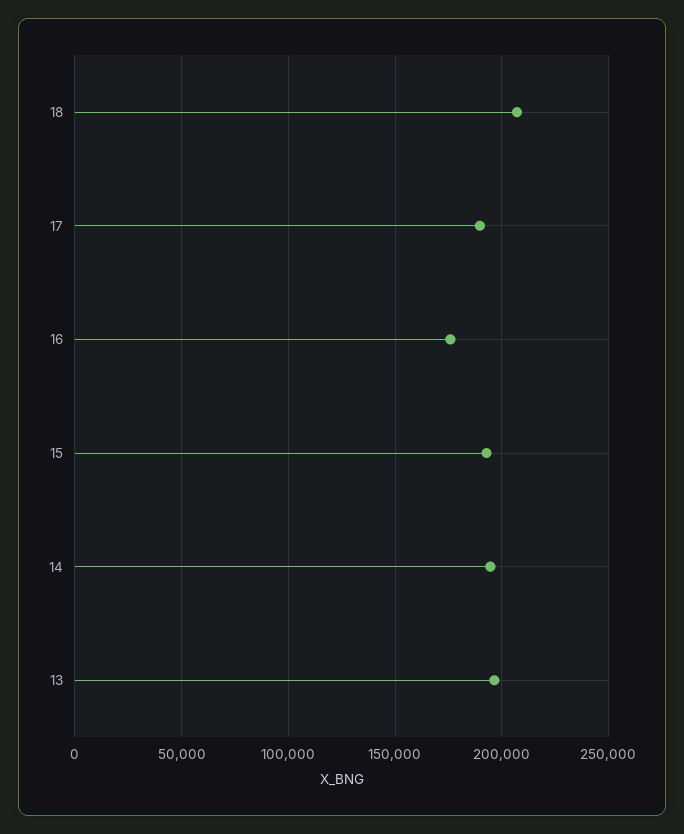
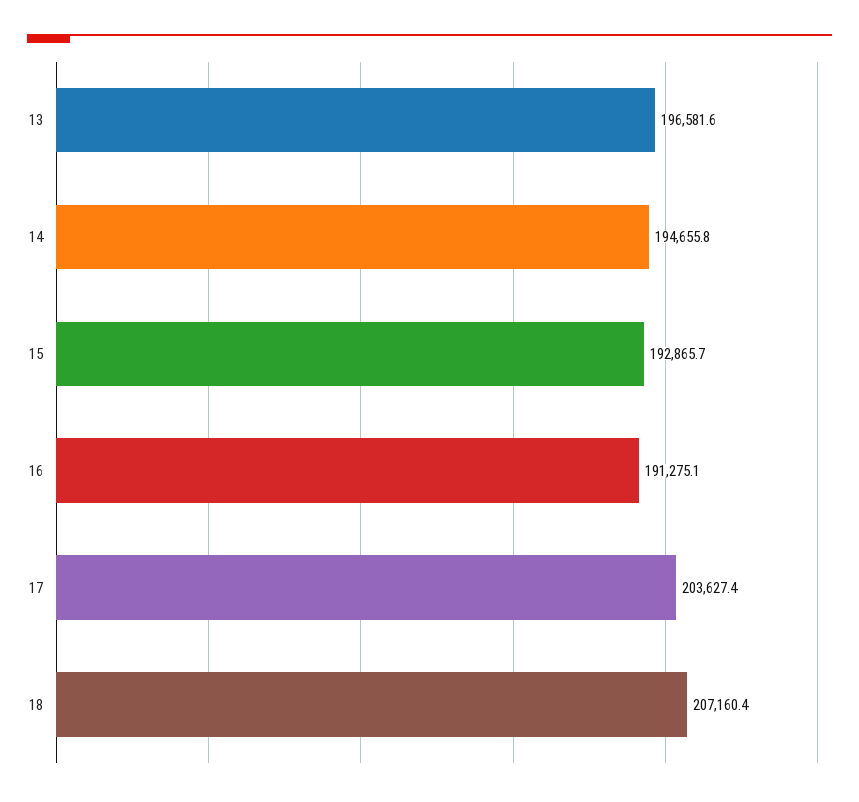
  {
    "18": 207160.4,
-   "17": 190000,
+   "17": 203627.4,
-   "16": 175000,
+   "16": 191275.1,
    "15": 192865.7,
    "14": 194655.8,
    "13": 196581.6
  }

